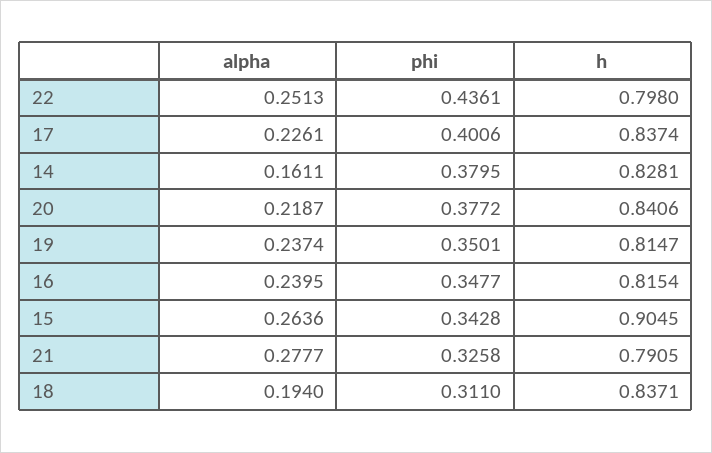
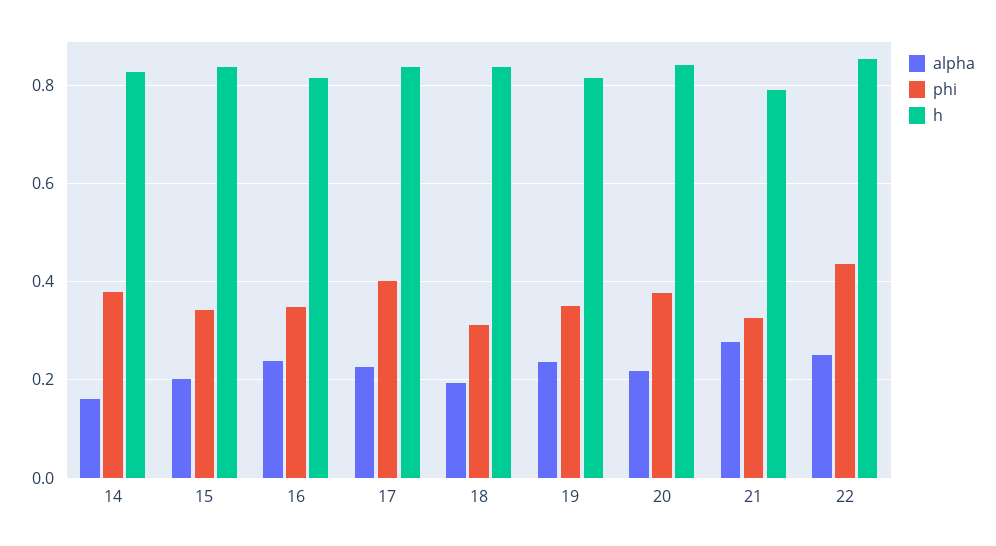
  {
    "alpha": {
      "22": 0.2513,
      "17": 0.2261,
      "14": 0.1611,
      "20": 0.2187,
      "19": 0.2374,
      "16": 0.2395,
-     "15": 0.2636,
+     "15": 0.2,
      "21": 0.2777,
      "18": 0.194
    },
    "phi": {
      "22": 0.4361,
      "17": 0.4006,
      "14": 0.3795,
      "20": 0.3772,
      "19": 0.3501,
      "16": 0.3477,
      "15": 0.3428,
      "21": 0.3258,
      "18": 0.311
    },
    "h": {
-     "22": 0.798,
+     "22": 0.86,
      "17": 0.8374,
      "14": 0.8281,
      "20": 0.8406,
      "19": 0.8147,
      "16": 0.8154,
-     "15": 0.9045,
+     "15": 0.84,
      "21": 0.7905,
      "18": 0.8371
    }
  }

